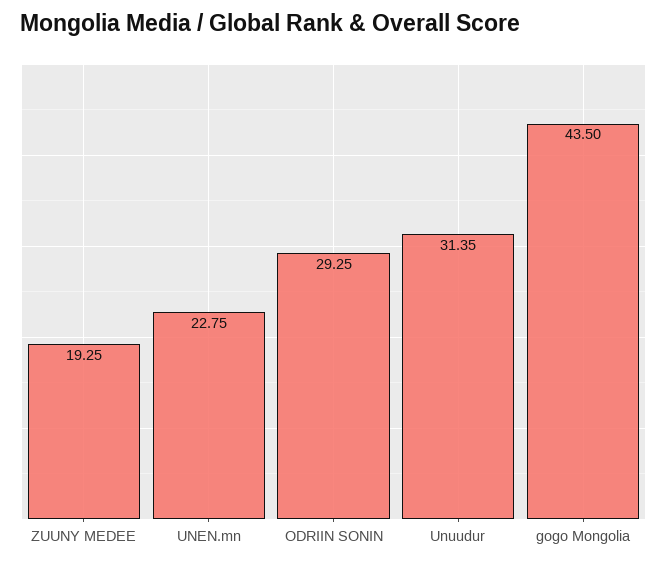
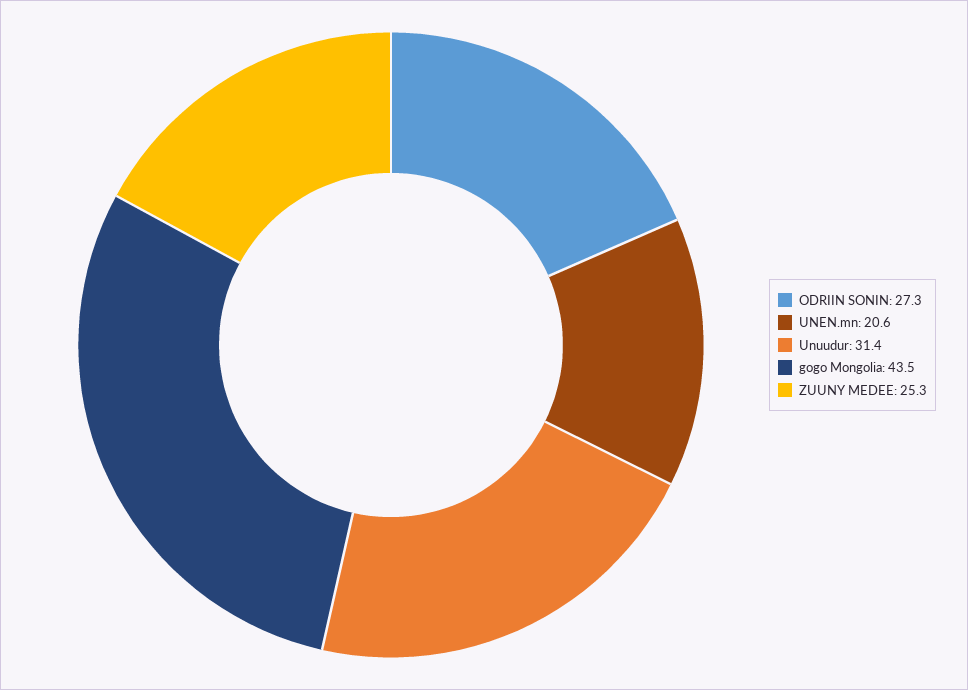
  {
-   "ZUUNY MEDEE": 19.25,
+   "ZUUNY MEDEE": 25.3,
-   "UNEN.mn": 22.75,
+   "UNEN.mn": 20.6,
-   "ODRIIN SONIN": 29.25,
+   "ODRIIN SONIN": 27.3,
    "Unuudur": 31.35,
    "gogo Mongolia": 43.5
  }

